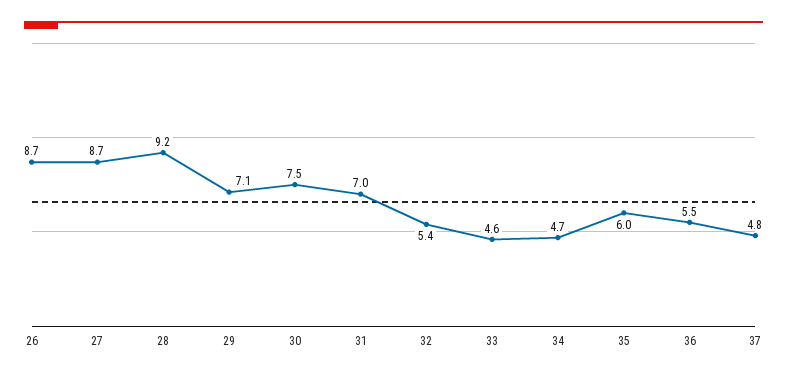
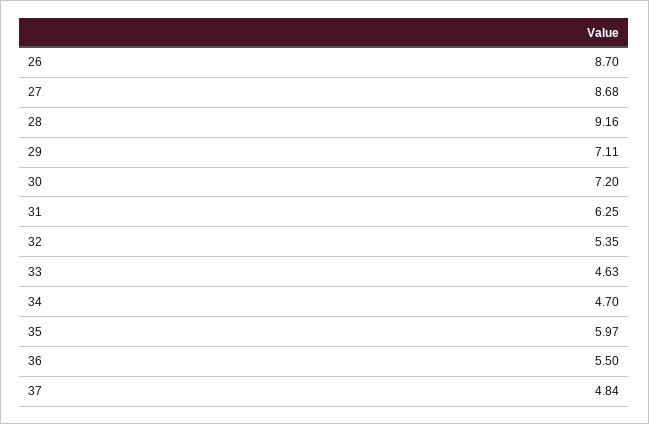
  {
    "26": 8.7,
    "27": 8.68,
    "28": 9.16,
    "29": 7.11,
-   "30": 7.5,
+   "30": 7.2,
-   "31": 7,
+   "31": 6.25,
    "32": 5.35,
    "33": 4.63,
    "34": 4.7,
    "35": 5.97,
    "36": 5.5,
    "37": 4.84
  }

